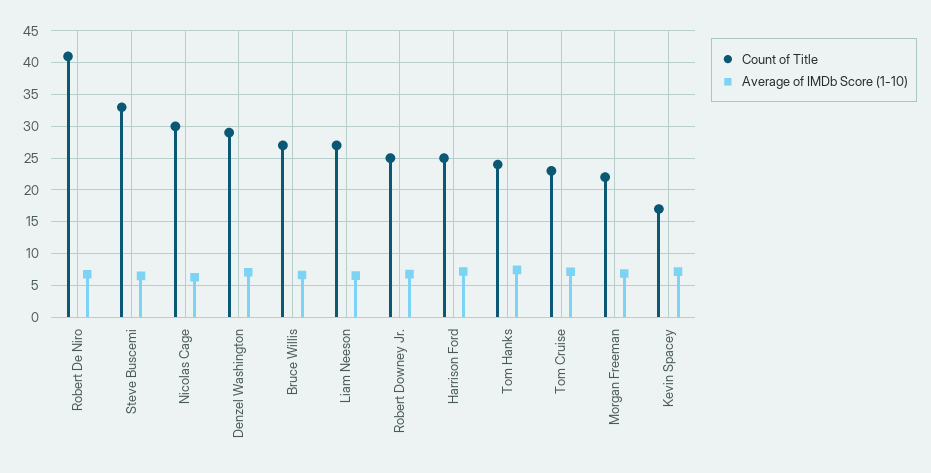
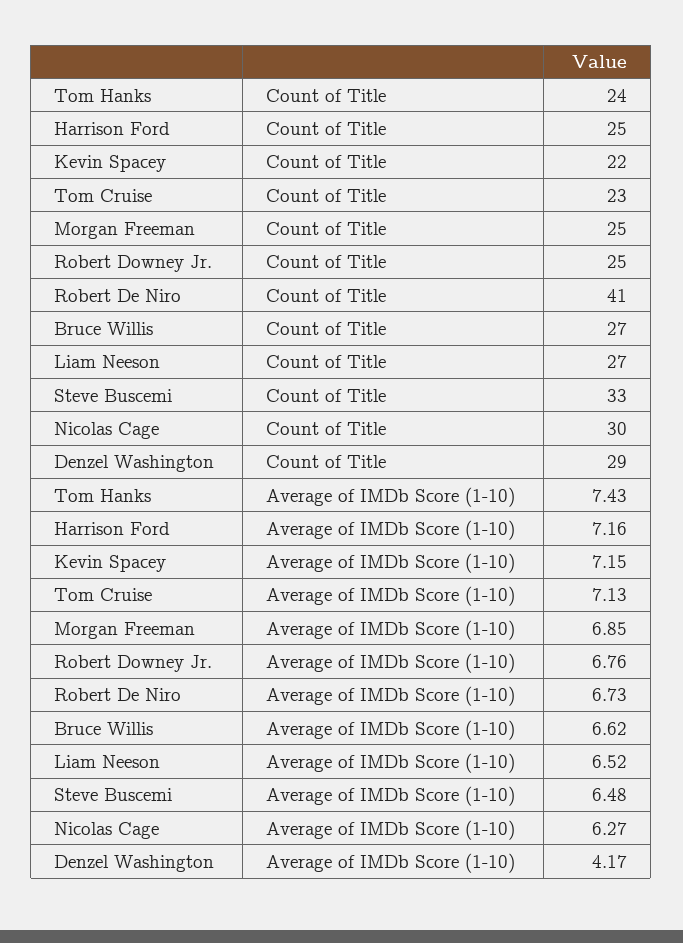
  {
    "Count of Title": {
      "Robert De Niro": 41,
      "Steve Buscemi": 33,
      "Nicolas Cage": 30,
      "Denzel Washington": 29,
      "Bruce Willis": 27,
      "Liam Neeson": 27,
      "Robert Downey Jr.": 25,
      "Harrison Ford": 25,
      "Tom Hanks": 24,
      "Tom Cruise": 23,
-     "Morgan Freeman": 22,
+     "Morgan Freeman": 25,
-     "Kevin Spacey": 17
+     "Kevin Spacey": 22
    },
    "Average of IMDb Score (1-10)": {
      "Robert De Niro": 6.73,
      "Steve Buscemi": 6.48,
      "Nicolas Cage": 6.27,
-     "Denzel Washington": 7,
+     "Denzel Washington": 4.17,
      "Bruce Willis": 6.62,
      "Liam Neeson": 6.52,
      "Robert Downey Jr.": 6.76,
      "Harrison Ford": 7.16,
      "Tom Hanks": 7.43,
      "Tom Cruise": 7.13,
      "Morgan Freeman": 6.85,
      "Kevin Spacey": 7.15
    }
  }

